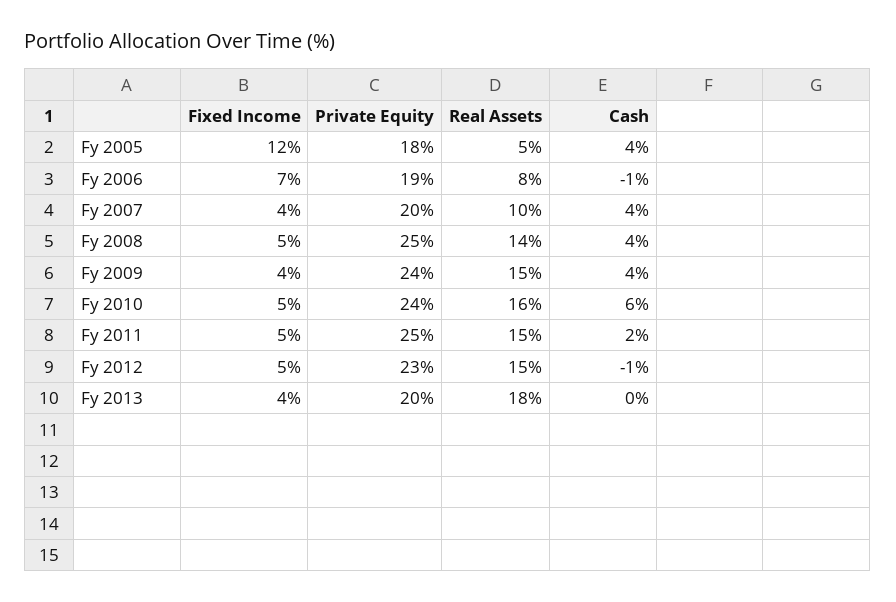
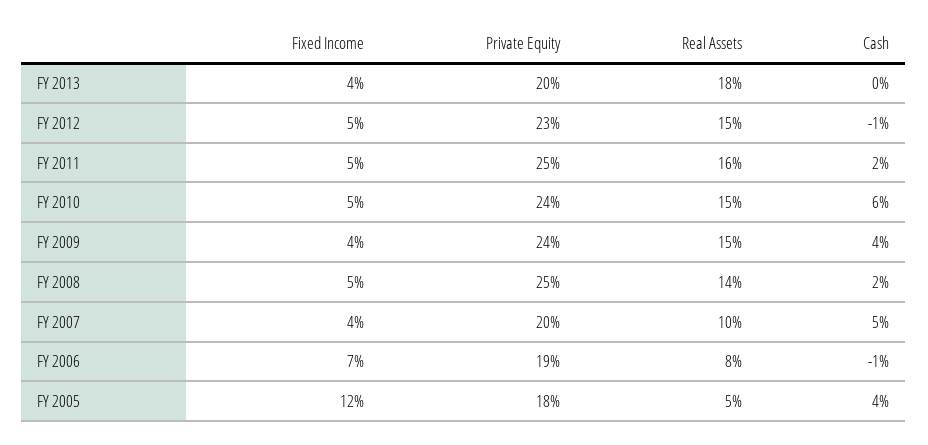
  {
    "Fixed Income": {
      "Fy 2005": 12,
      "Fy 2006": 7,
      "Fy 2007": 4,
      "Fy 2008": 5,
      "Fy 2009": 4,
      "Fy 2010": 5,
      "Fy 2011": 5,
      "Fy 2012": 5,
      "Fy 2013": 4
    },
    "Private Equity": {
      "Fy 2005": 18,
      "Fy 2006": 19,
      "Fy 2007": 20,
      "Fy 2008": 25,
      "Fy 2009": 24,
      "Fy 2010": 24,
      "Fy 2011": 25,
      "Fy 2012": 23,
      "Fy 2013": 20
    },
    "Real Assets": {
      "Fy 2005": 5,
      "Fy 2006": 8,
      "Fy 2007": 10,
      "Fy 2008": 14,
      "Fy 2009": 15,
-     "Fy 2010": 16,
+     "Fy 2010": 15,
-     "Fy 2011": 15,
+     "Fy 2011": 16,
      "Fy 2012": 15,
      "Fy 2013": 18
    },
    "Cash": {
      "Fy 2005": 4,
      "Fy 2006": -1,
-     "Fy 2007": 4,
+     "Fy 2007": 5,
-     "Fy 2008": 4,
+     "Fy 2008": 2,
      "Fy 2009": 4,
      "Fy 2010": 6,
      "Fy 2011": 2,
      "Fy 2012": -1,
      "Fy 2013": 0
    }
  }

